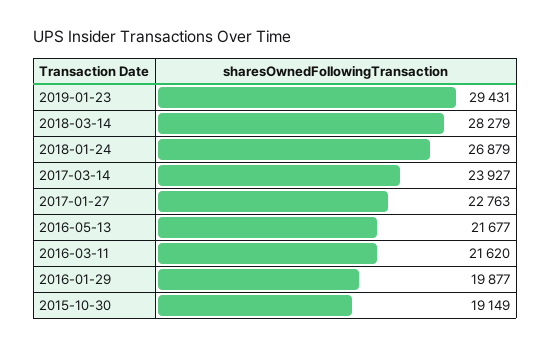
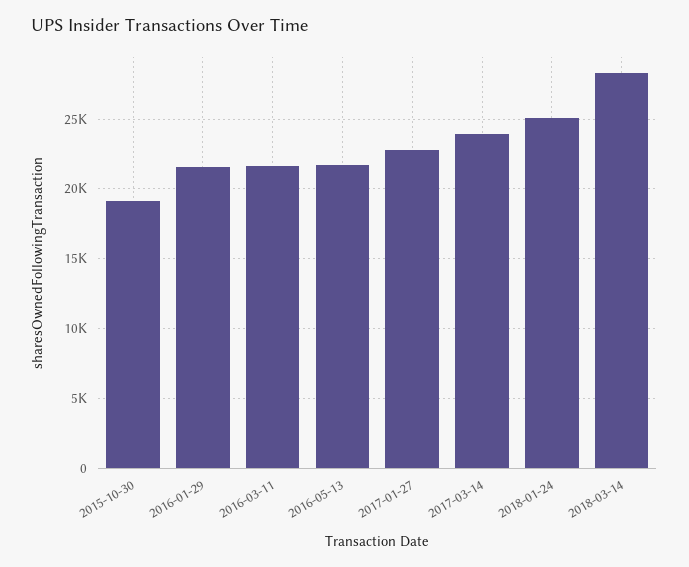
  {
-   "2019-01-23": 29431,
    "2018-03-14": 28279,
-   "2018-01-24": 26879,
+   "2018-01-24": 25000,
    "2017-03-14": 23927,
    "2017-01-27": 22763,
    "2016-05-13": 21677,
    "2016-03-11": 21620,
-   "2016-01-29": 19877,
+   "2016-01-29": 21500,
    "2015-10-30": 19149
  }

